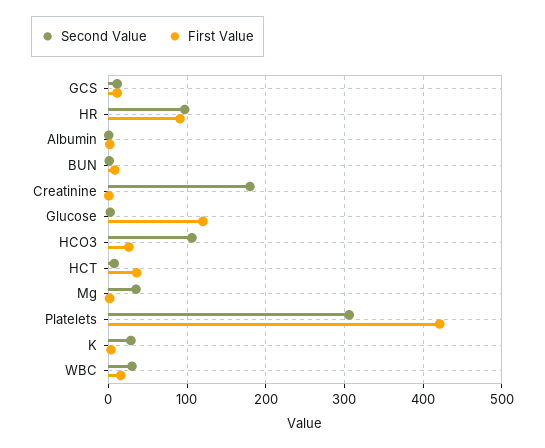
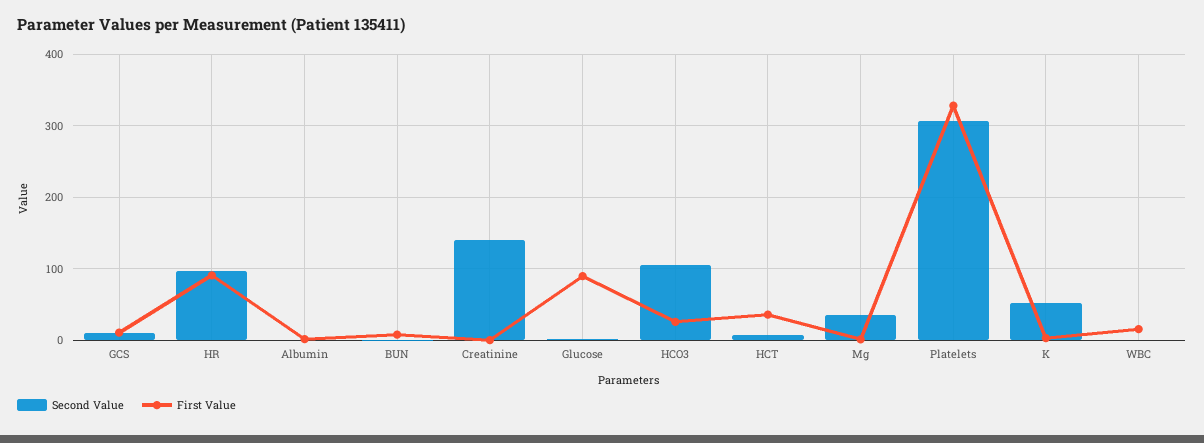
  {
    "Second Value": {
      "GCS": 10,
      "HR": 100,
      "Albumin": 0,
      "BUN": 0,
-     "Creatinine": 180,
+     "Creatinine": 140,
      "Glucose": 0,
      "HCO3": 110,
      "HCT": 10,
      "Mg": 40,
      "Platelets": 310,
-     "K": 30,
+     "K": 50,
-     "WBC": 30
+     "WBC": 0
    },
    "First Value": {
      "GCS": 10,
      "HR": 90,
      "Albumin": 0,
      "BUN": 10,
      "Creatinine": 0,
-     "Glucose": 120,
+     "Glucose": 90,
      "HCO3": 30,
      "HCT": 40,
      "Mg": 0,
-     "Platelets": 420,
+     "Platelets": 330,
      "K": 0,
      "WBC": 20
    }
  }

